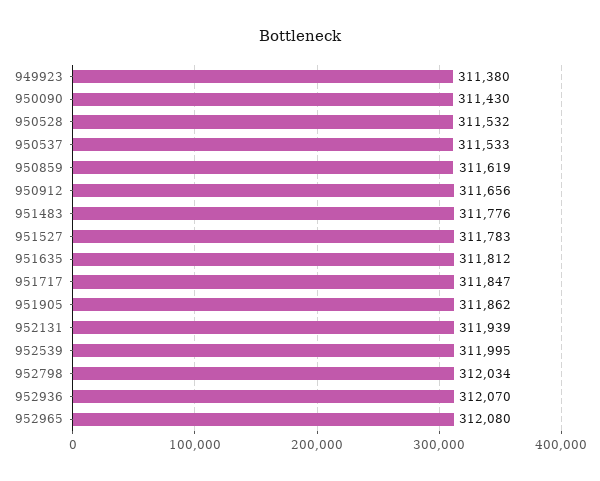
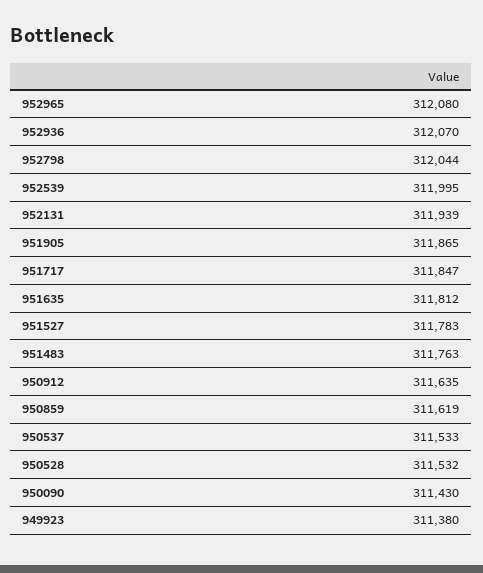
  {
    "949923": 311380,
    "950090": 311430,
    "950528": 311532,
    "950537": 311533,
    "950859": 311619,
-   "950912": 311656,
+   "950912": 311635,
-   "951483": 311776,
+   "951483": 311763,
    "951527": 311783,
    "951635": 311812,
    "951717": 311847,
-   "951905": 311862,
+   "951905": 311865,
    "952131": 311939,
    "952539": 311995,
-   "952798": 312034,
+   "952798": 312044,
    "952936": 312070,
    "952965": 312080
  }

